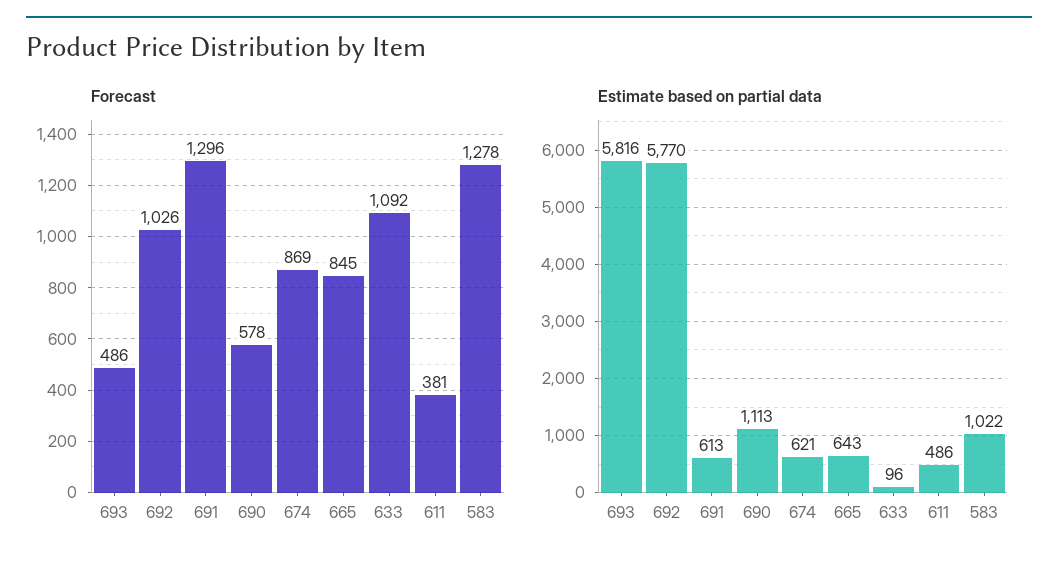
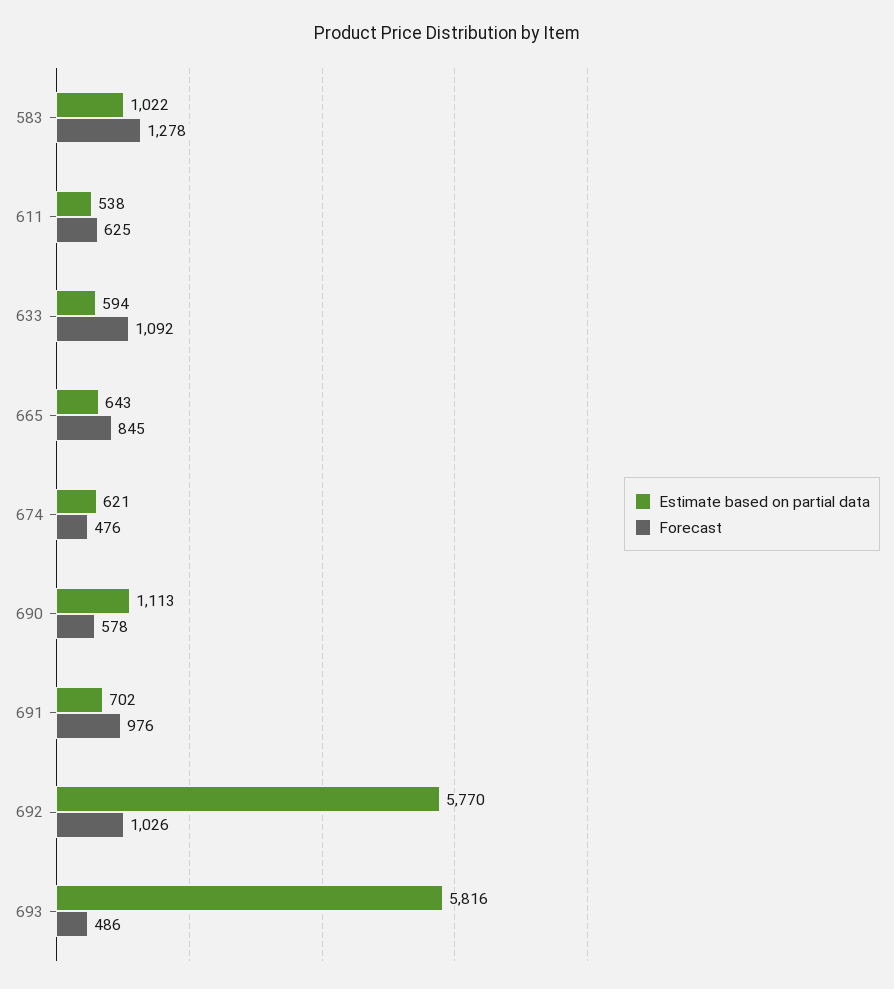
  {
    "Forecast": {
      "693": 486,
      "692": 1026,
-     "691": 1296,
+     "691": 976,
      "690": 578,
-     "674": 869,
+     "674": 476,
      "665": 845,
      "633": 1092,
-     "611": 381,
+     "611": 625,
      "583": 1278
    },
    "Estimate based on partial data": {
      "693": 5816,
      "692": 5770,
-     "691": 613,
+     "691": 702,
      "690": 1113,
      "674": 621,
      "665": 643,
-     "633": 96,
+     "633": 594,
-     "611": 486,
+     "611": 538,
      "583": 1022
    }
  }

